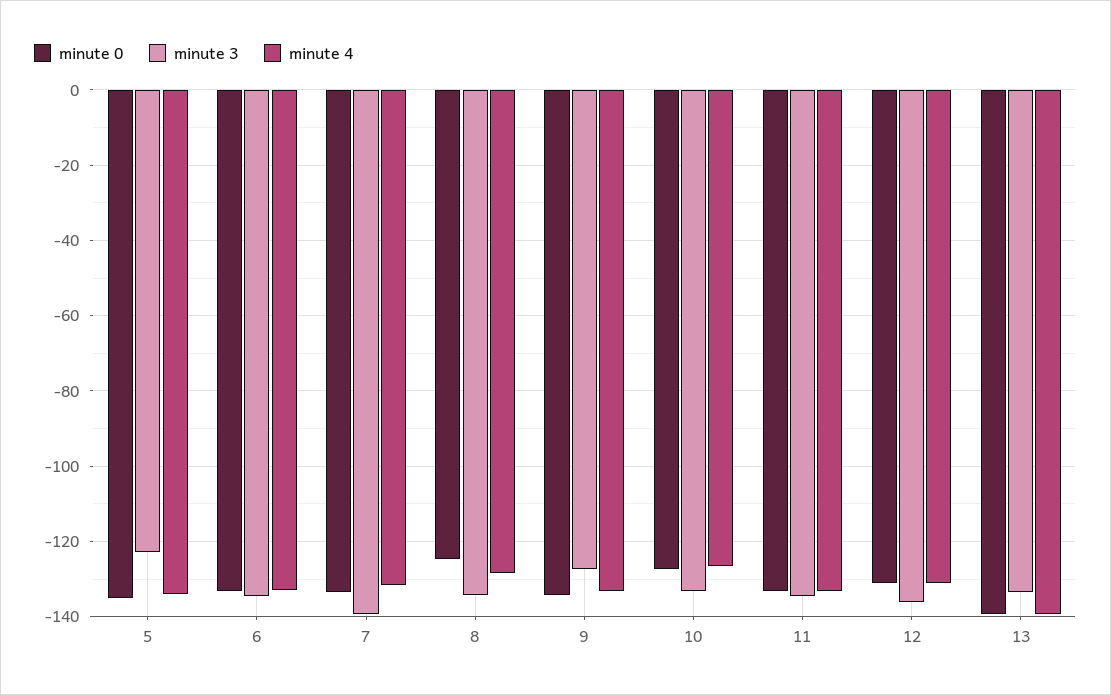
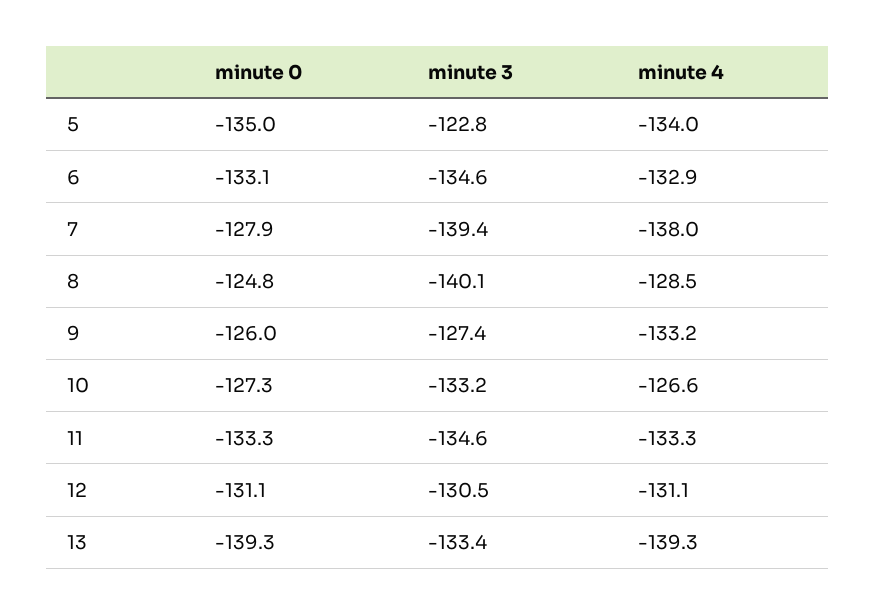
  {
    "minute 0": {
      "5": -135,
      "6": -133.1,
-     "7": -134,
+     "7": -127.9,
      "8": -124.8,
-     "9": -134,
+     "9": -126,
      "10": -127.3,
      "11": -133.3,
      "12": -131.1,
      "13": -139.3
    },
    "minute 3": {
      "5": -122.8,
      "6": -134.6,
      "7": -139.4,
-     "8": -134,
+     "8": -140.1,
      "9": -127.4,
      "10": -133.2,
      "11": -134.6,
-     "12": -136,
+     "12": -130.5,
      "13": -133.4
    },
    "minute 4": {
      "5": -134,
      "6": -132.9,
-     "7": -132,
+     "7": -138,
      "8": -128.5,
      "9": -133.2,
      "10": -126.6,
      "11": -133.3,
      "12": -131.1,
      "13": -139.3
    }
  }

